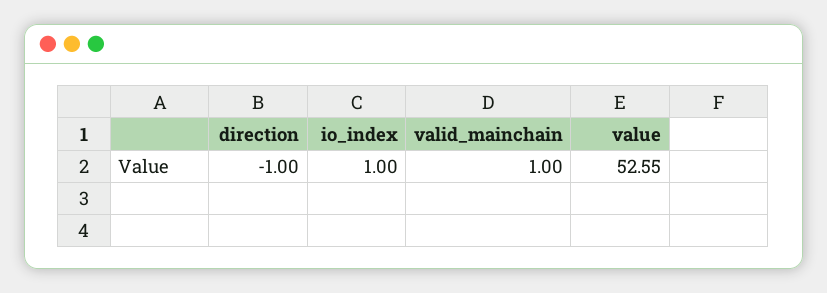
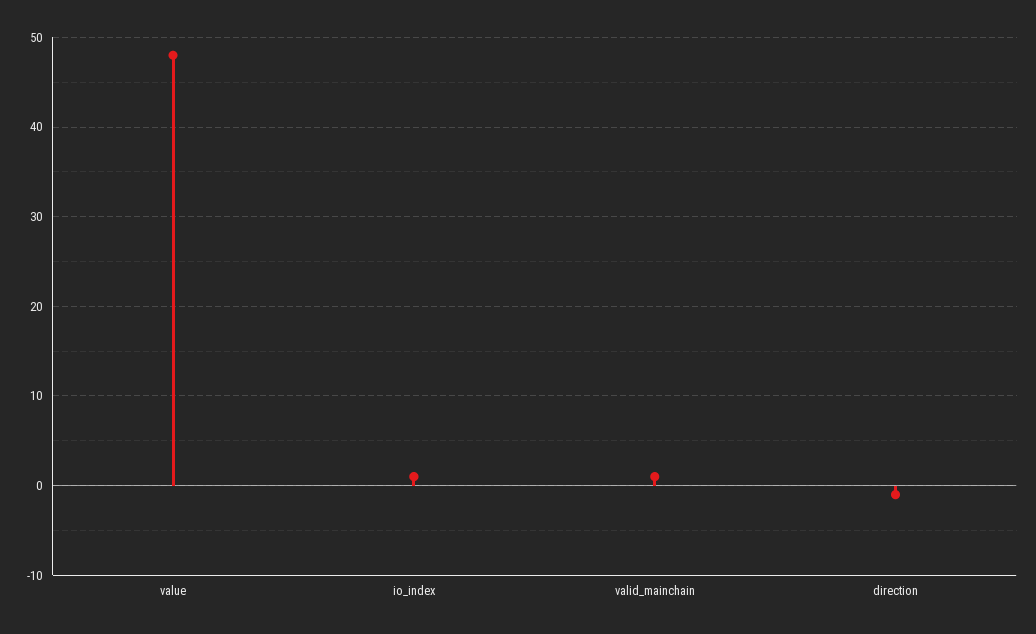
  {
    "direction": -1,
    "io_index": 1,
    "valid_mainchain": 1,
-   "value": 52.55
+   "value": 48
  }

